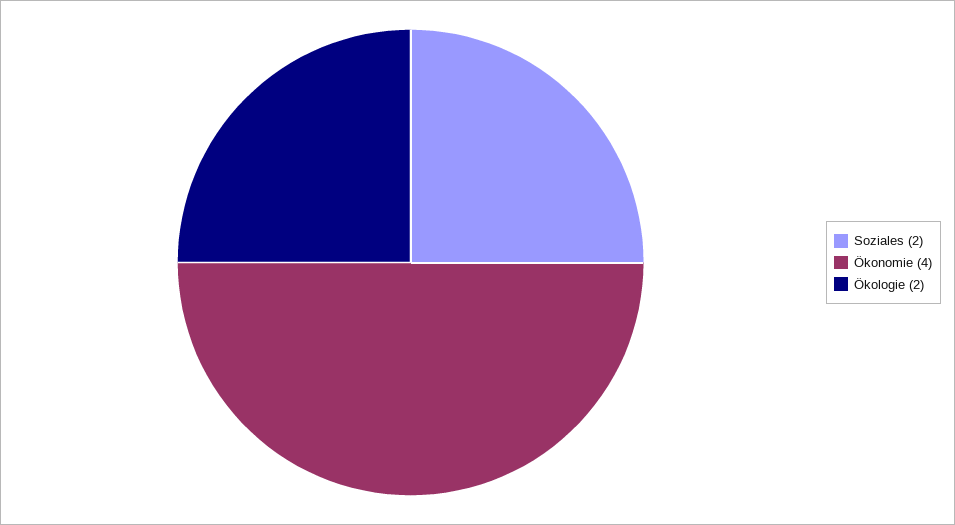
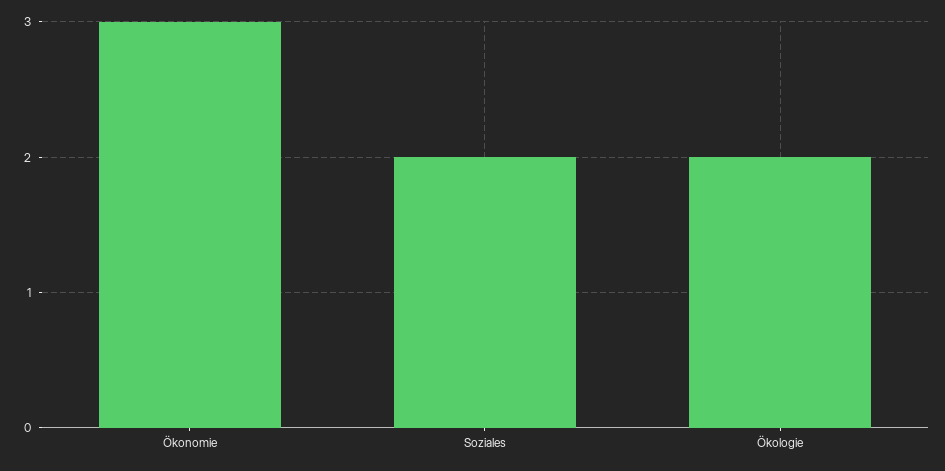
  {
    "Soziales": 2,
-   "Ökonomie": 4,
+   "Ökonomie": 3,
    "Ökologie": 2
  }

